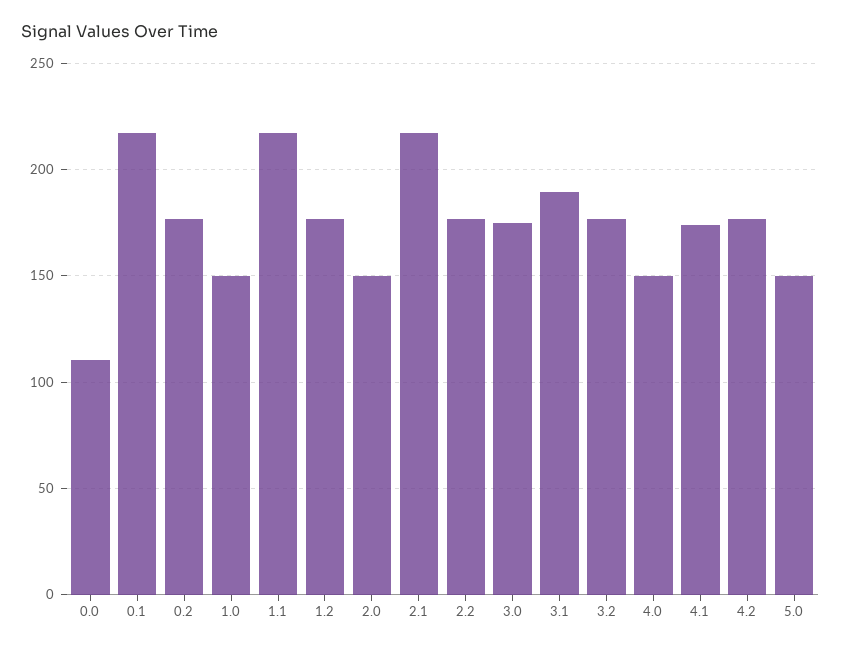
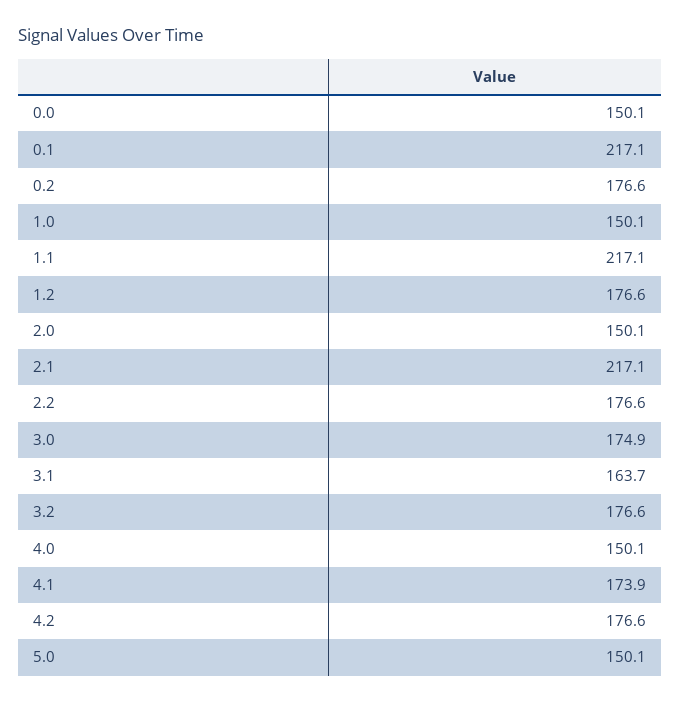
  {
-   "0.0": 110,
+   "0.0": 150.1,
    "0.1": 217.1,
    "0.2": 176.6,
    "1.0": 150.1,
    "1.1": 217.1,
    "1.2": 176.6,
    "2.0": 150.1,
    "2.1": 217.1,
    "2.2": 176.6,
    "3.0": 174.9,
-   "3.1": 190,
+   "3.1": 163.7,
    "3.2": 176.6,
    "4.0": 150.1,
    "4.1": 173.9,
    "4.2": 176.6,
    "5.0": 150.1
  }

